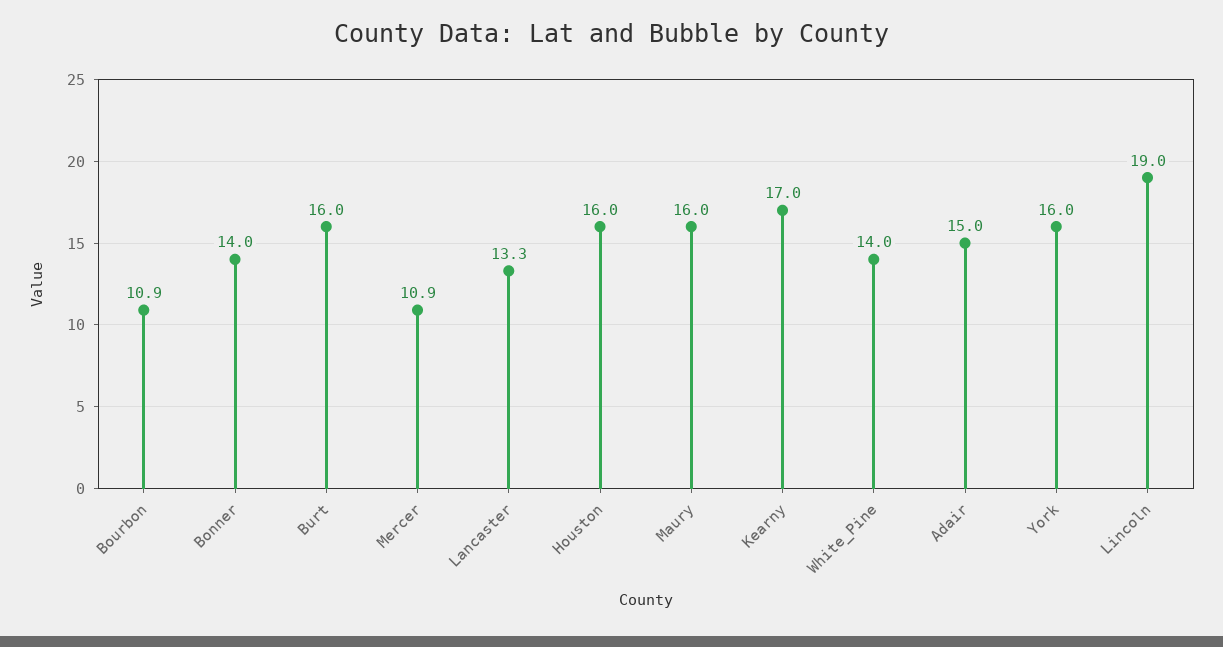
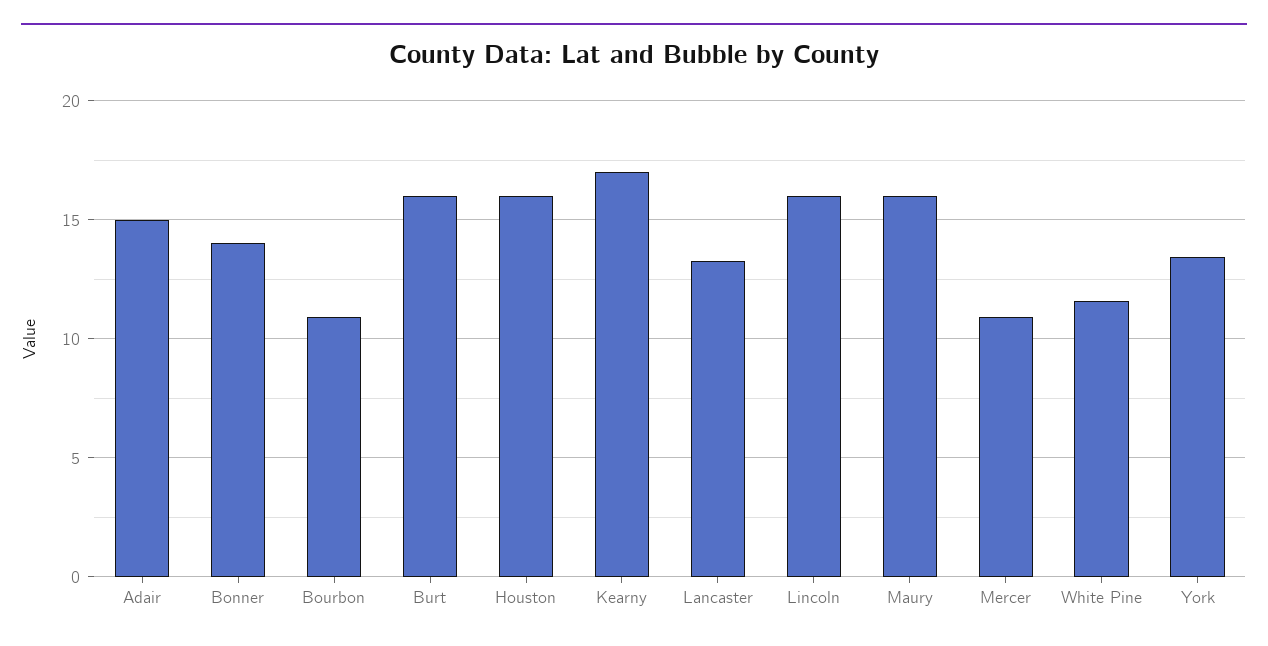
  {
    "Bourbon": 10.9,
    "Bonner": 14,
    "Burt": 16,
    "Mercer": 10.9,
    "Lancaster": 13.3,
    "Houston": 16,
    "Maury": 16,
    "Kearny": 17,
-   "White_Pine": 14,
+   "White_Pine": 11.5,
    "Adair": 15,
-   "York": 16,
+   "York": 13.5,
-   "Lincoln": 19
+   "Lincoln": 16
  }

